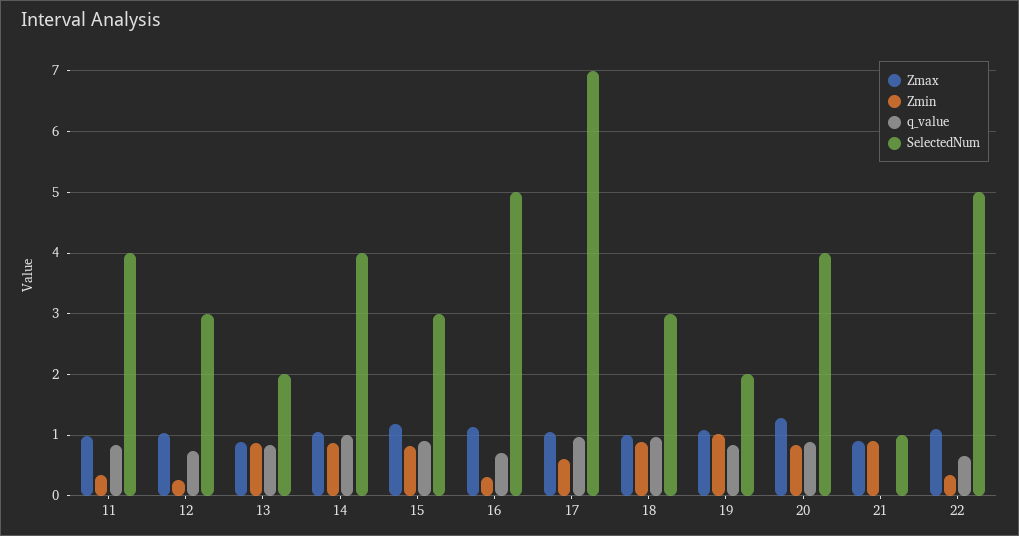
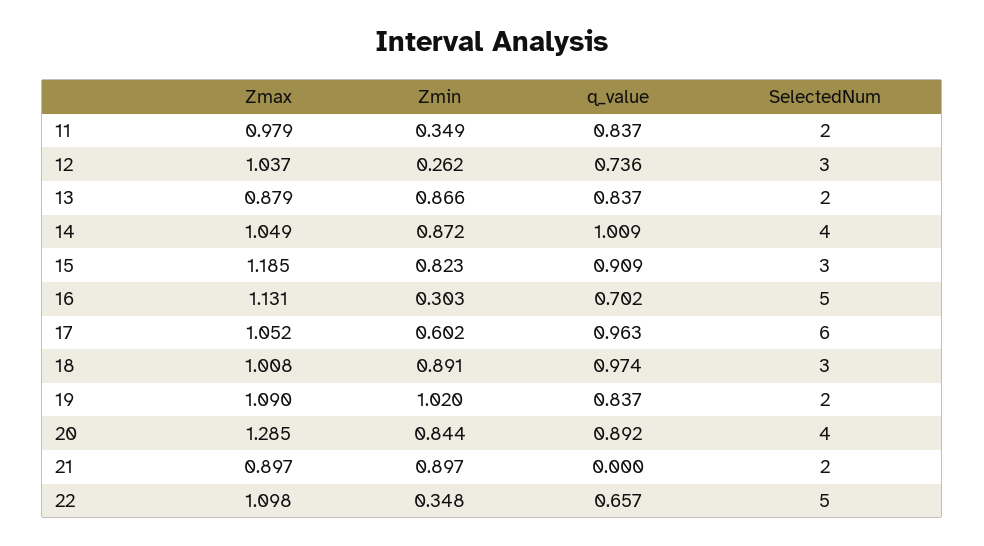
  {
    "Zmax": {
      "11": 0.979,
      "12": 1.037,
      "13": 0.879,
      "14": 1.049,
      "15": 1.185,
      "16": 1.131,
      "17": 1.052,
      "18": 1.008,
      "19": 1.09,
      "20": 1.285,
      "21": 0.897,
      "22": 1.098
    },
    "Zmin": {
      "11": 0.349,
      "12": 0.262,
      "13": 0.866,
      "14": 0.872,
      "15": 0.823,
      "16": 0.303,
      "17": 0.602,
      "18": 0.891,
      "19": 1.02,
      "20": 0.844,
      "21": 0.897,
      "22": 0.348
    },
    "q_value": {
      "11": 0.837,
      "12": 0.736,
      "13": 0.837,
      "14": 1.009,
      "15": 0.909,
      "16": 0.702,
      "17": 0.963,
      "18": 0.974,
      "19": 0.837,
      "20": 0.892,
      "21": 0,
      "22": 0.657
    },
    "SelectedNum": {
-     "11": 4,
+     "11": 2,
      "12": 3,
      "13": 2,
      "14": 4,
      "15": 3,
      "16": 5,
-     "17": 7,
+     "17": 6,
      "18": 3,
      "19": 2,
      "20": 4,
-     "21": 1,
+     "21": 2,
      "22": 5
    }
  }

